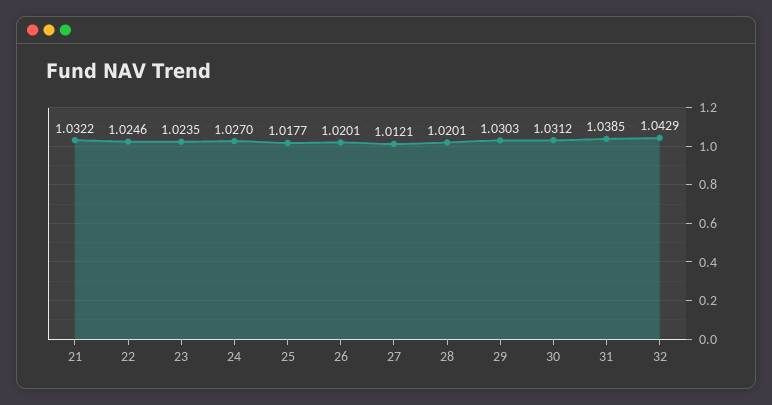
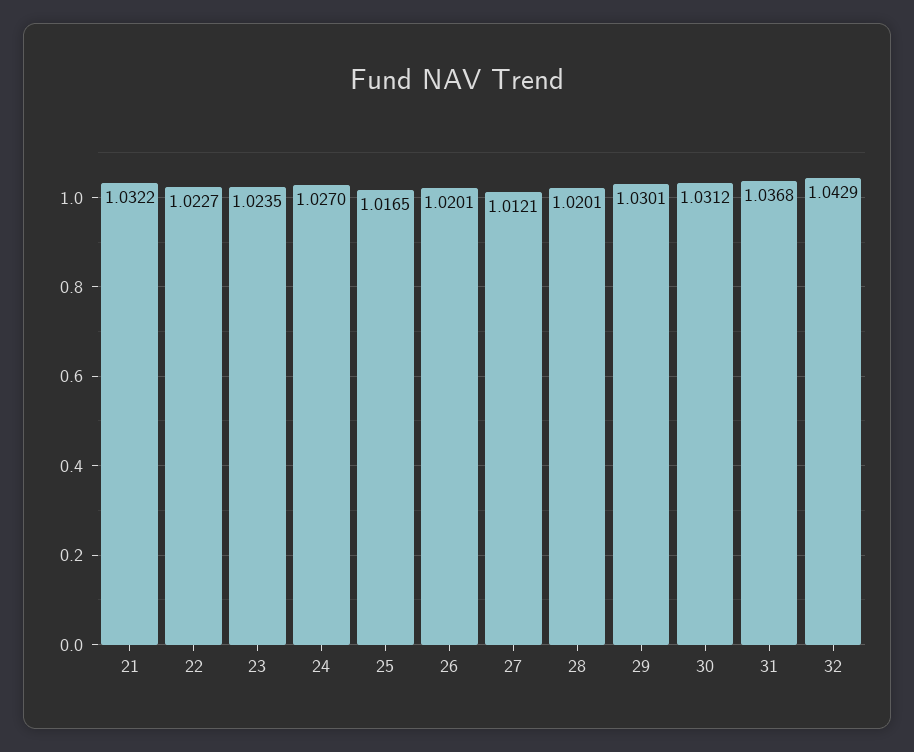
  {
    "21": 1.0322,
-   "22": 1.0246,
+   "22": 1.0227,
    "23": 1.0235,
    "24": 1.027,
-   "25": 1.0177,
+   "25": 1.0165,
    "26": 1.0201,
    "27": 1.0121,
    "28": 1.0201,
-   "29": 1.0303,
+   "29": 1.0301,
    "30": 1.0312,
-   "31": 1.0385,
+   "31": 1.0368,
    "32": 1.0429
  }

